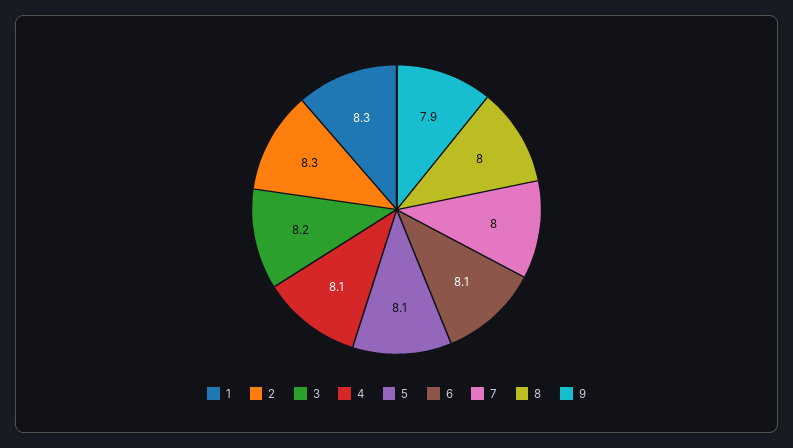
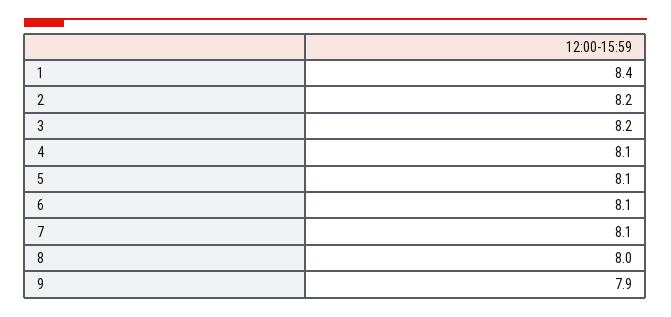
  {
-   "1": 8.3,
+   "1": 8.4,
-   "2": 8.3,
+   "2": 8.2,
    "3": 8.2,
    "4": 8.1,
    "5": 8.1,
    "6": 8.1,
-   "7": 8,
+   "7": 8.1,
    "8": 8,
    "9": 7.9
  }

